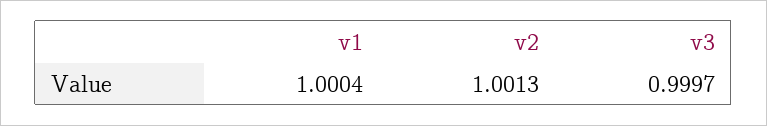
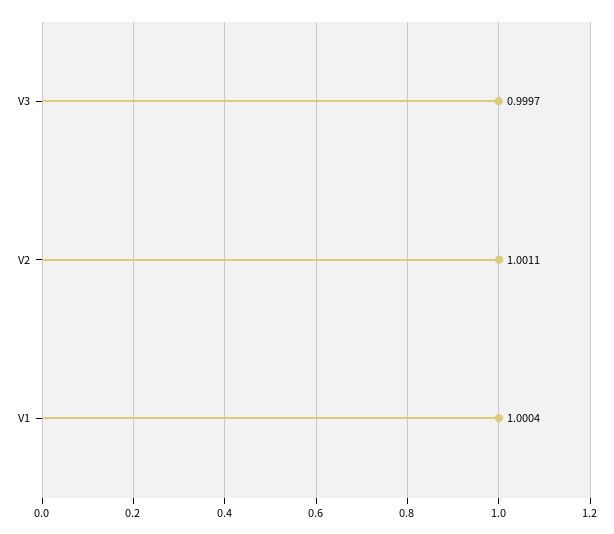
  {
    "v1": 1.0004,
-   "v2": 1.0013,
+   "v2": 1.0011,
    "v3": 0.9997
  }

